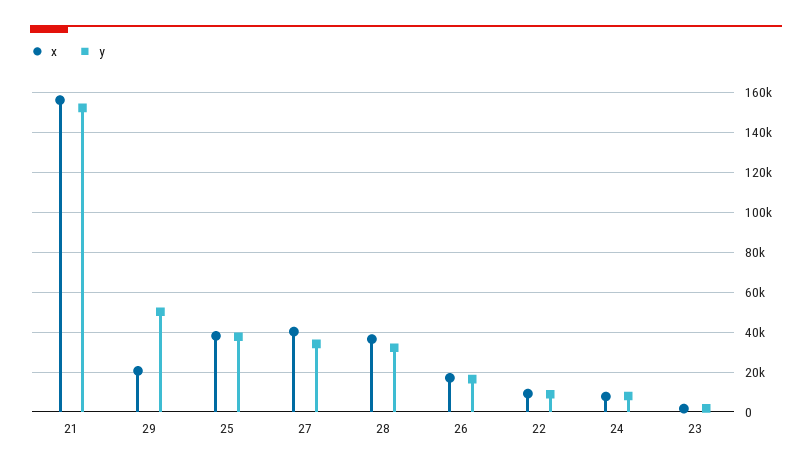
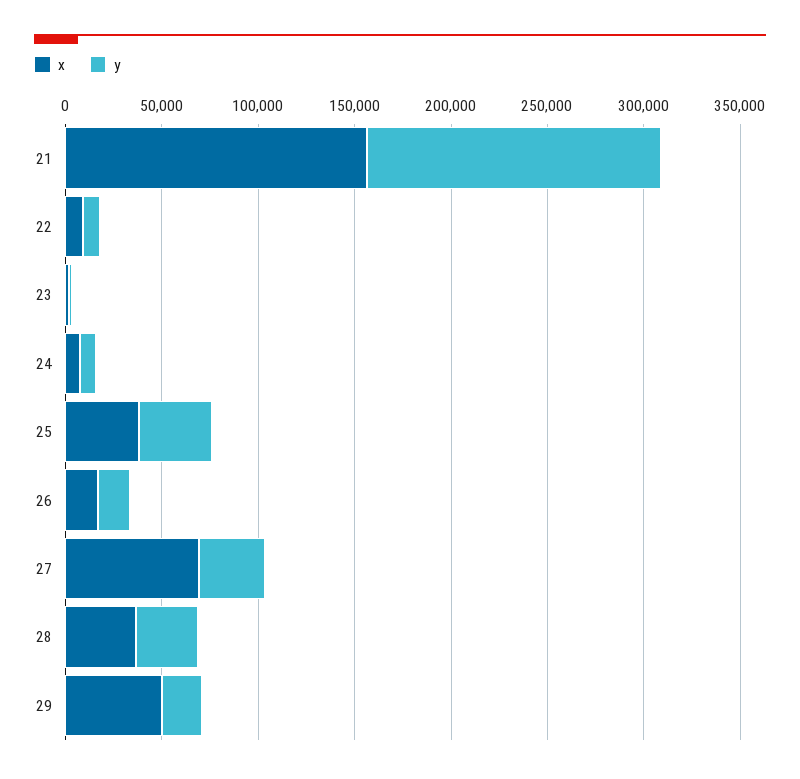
  {
    "x": {
      "21": 155000,
-     "29": 20000,
+     "29": 50000,
      "25": 40000,
-     "27": 40000,
+     "27": 70000,
      "28": 35000,
      "26": 15000,
      "22": 10000,
      "24": 10000,
      "23": 0
    },
    "y": {
      "21": 150000,
-     "29": 50000,
+     "29": 20000,
      "25": 40000,
      "27": 35000,
      "28": 30000,
      "26": 15000,
      "22": 10000,
      "24": 10000,
      "23": 0
    }
  }

